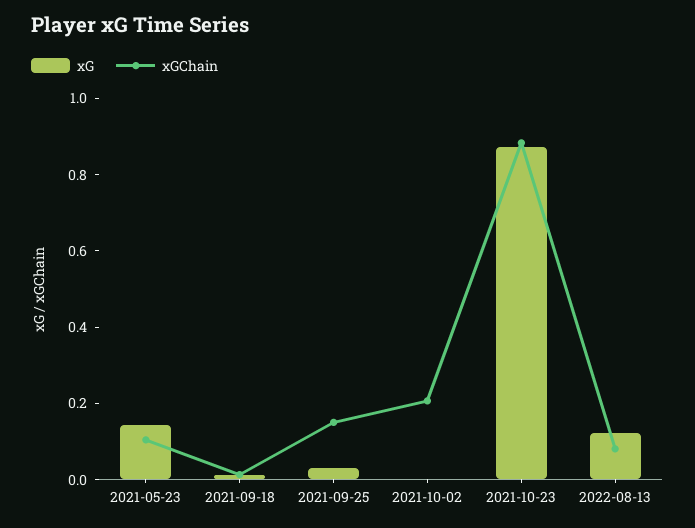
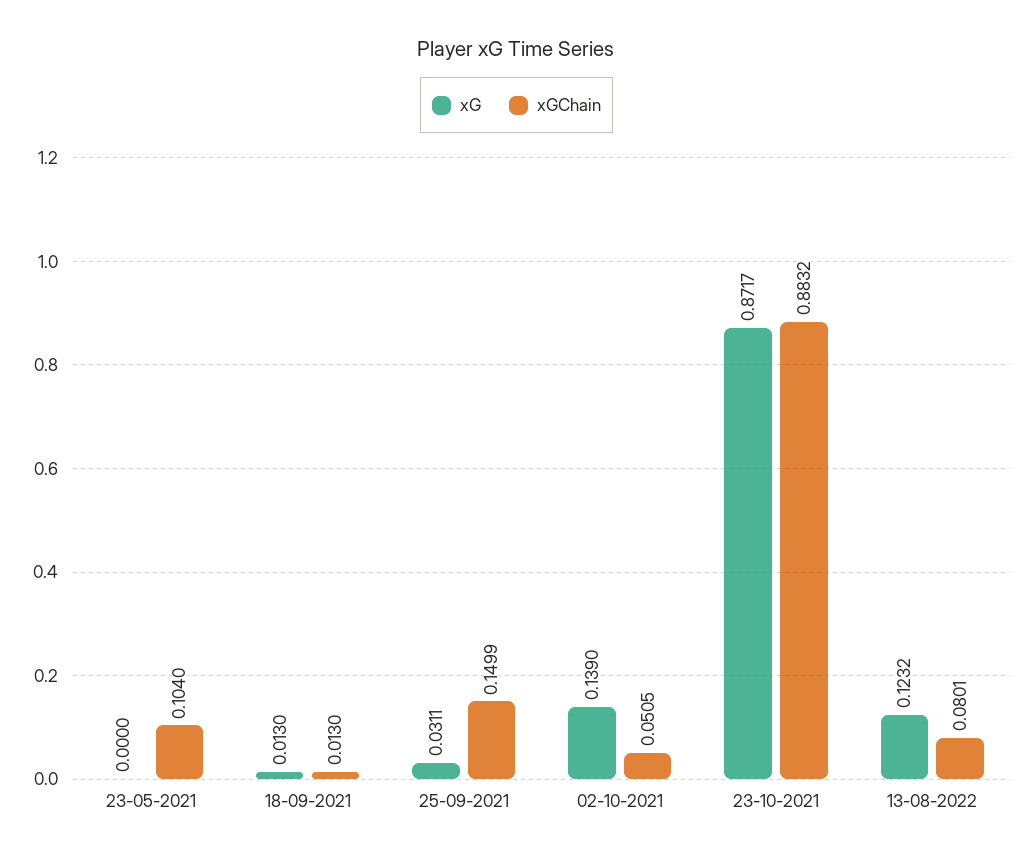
  {
    "xG": {
-     "2021-05-23": 0.15,
+     "2021-05-23": 0,
      "2021-09-18": 0.013,
      "2021-09-25": 0.0311,
-     "2021-10-02": 0,
+     "2021-10-02": 0.139,
      "2021-10-23": 0.8717,
      "2022-08-13": 0.1232
    },
    "xGChain": {
      "2021-05-23": 0.104,
      "2021-09-18": 0.013,
      "2021-09-25": 0.1499,
-     "2021-10-02": 0.2,
+     "2021-10-02": 0.0505,
      "2021-10-23": 0.8832,
      "2022-08-13": 0.0801
    }
  }

